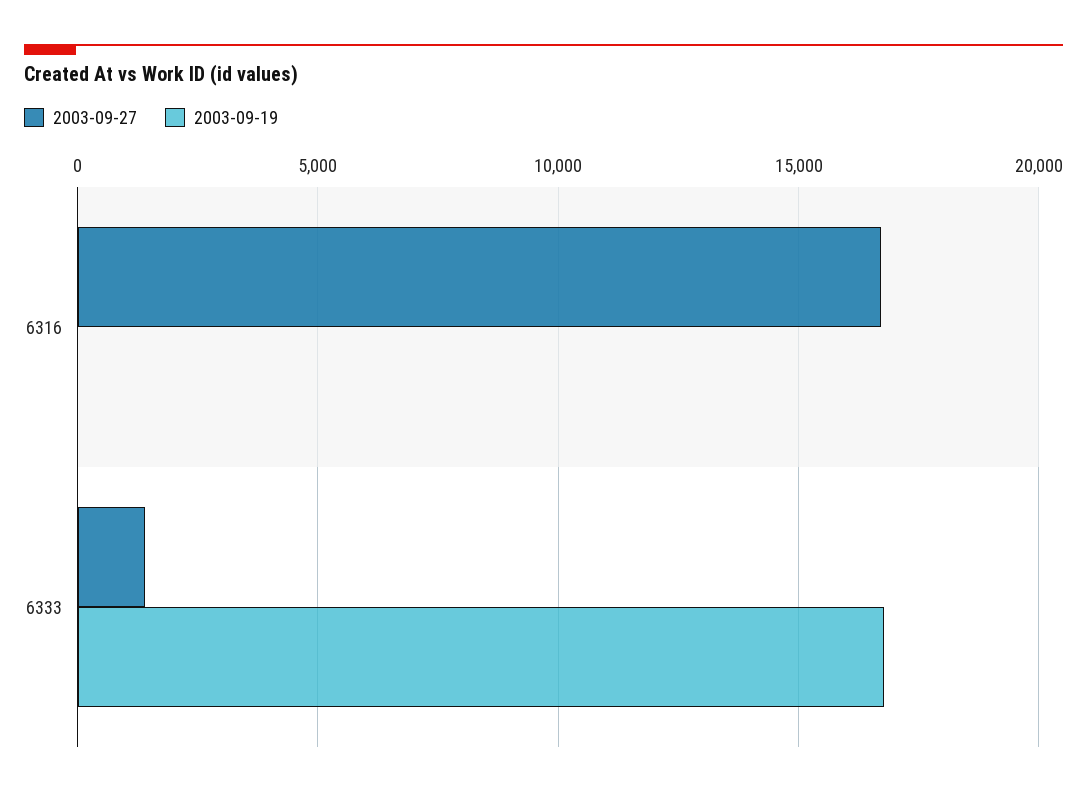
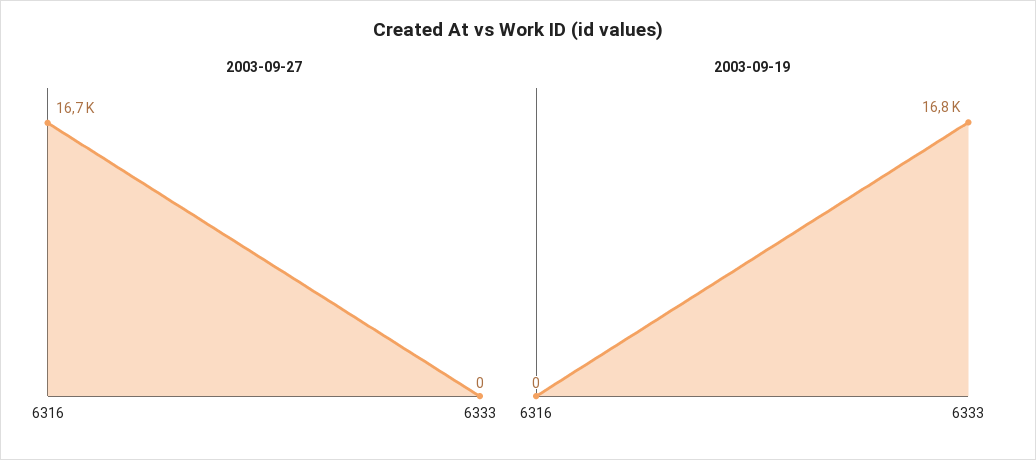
  {
    "2003-09-27": {
      "6316": 16700,
-     "6333": 1500
+     "6333": 0
    },
    "2003-09-19": {
      "6316": 0,
      "6333": 16800
    }
  }

